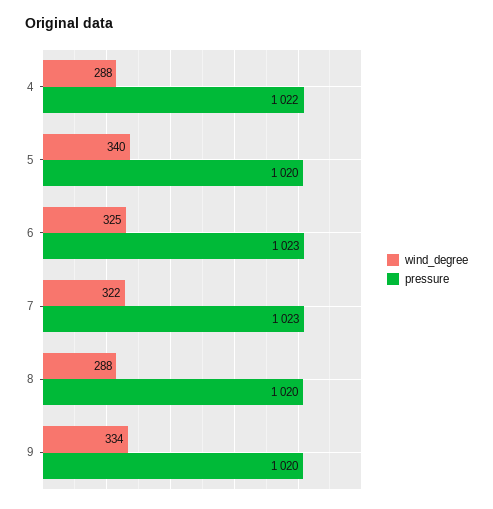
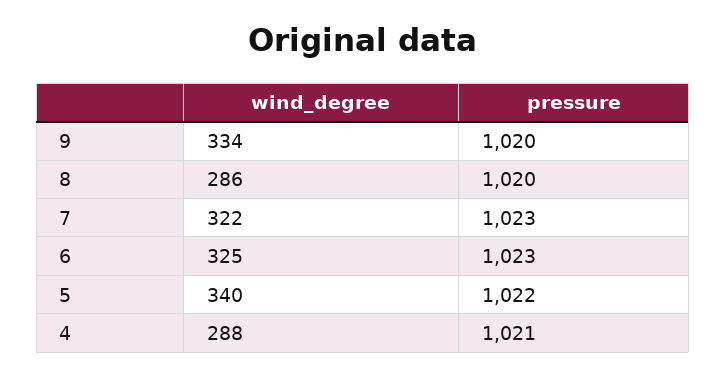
  {
    "wind_degree": {
      "4": 288,
      "5": 340,
      "6": 325,
      "7": 322,
-     "8": 288,
+     "8": 286,
      "9": 334
    },
    "pressure": {
-     "4": 1022,
+     "4": 1021,
-     "5": 1020,
+     "5": 1022,
      "6": 1023,
      "7": 1023,
      "8": 1020,
      "9": 1020
    }
  }

